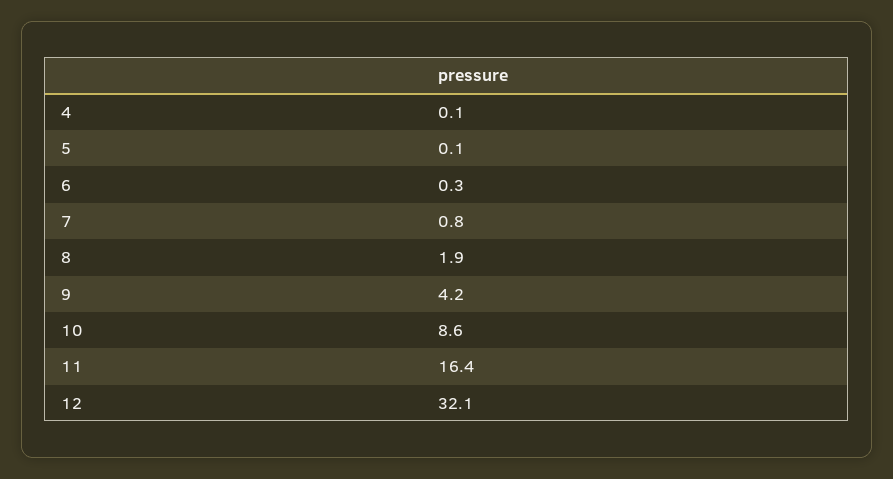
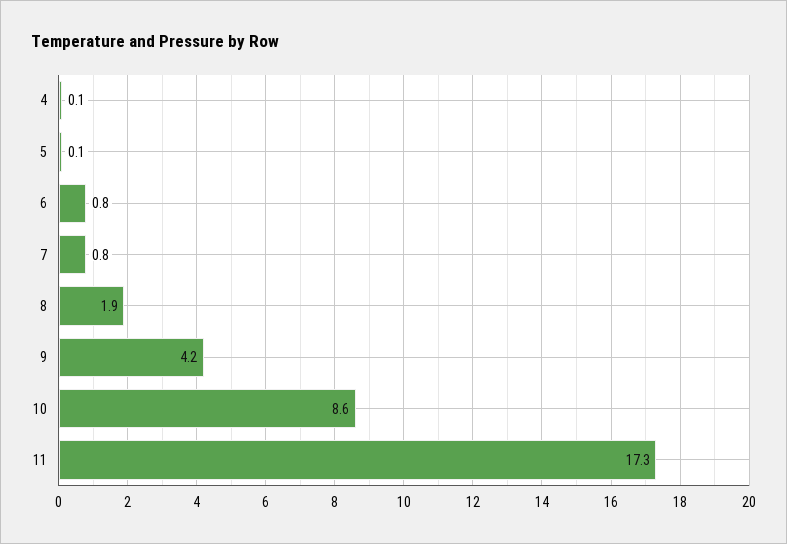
  {
    "4": 0.1,
    "5": 0.1,
-   "6": 0.3,
+   "6": 0.8,
    "7": 0.8,
    "8": 1.9,
    "9": 4.2,
    "10": 8.6,
-   "11": 16.4,
+   "11": 17.3
-   "12": 32.1
  }

